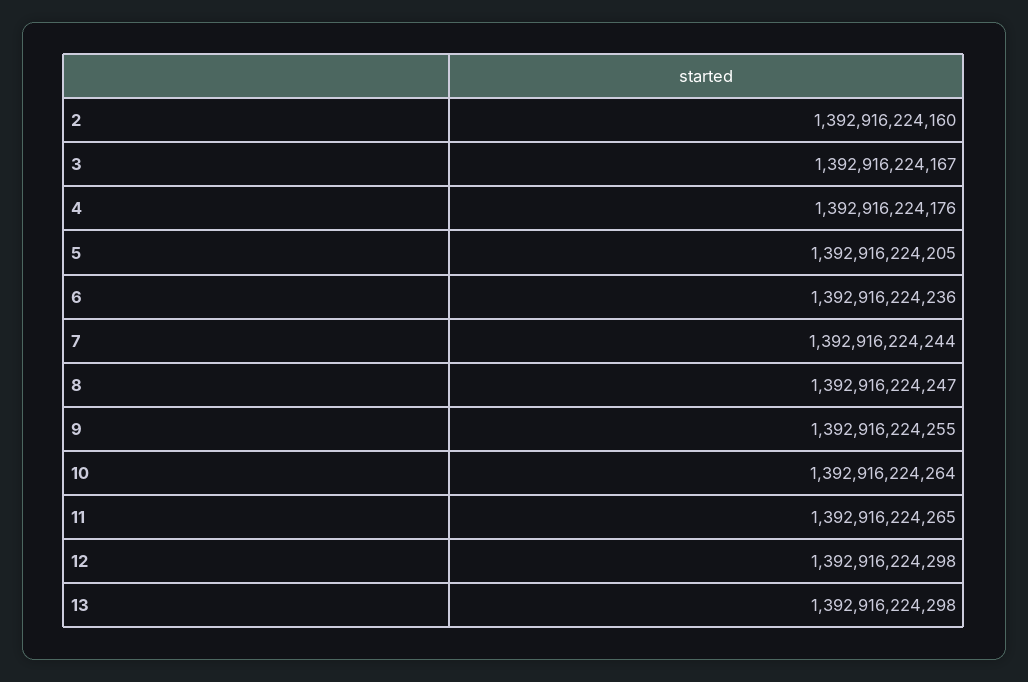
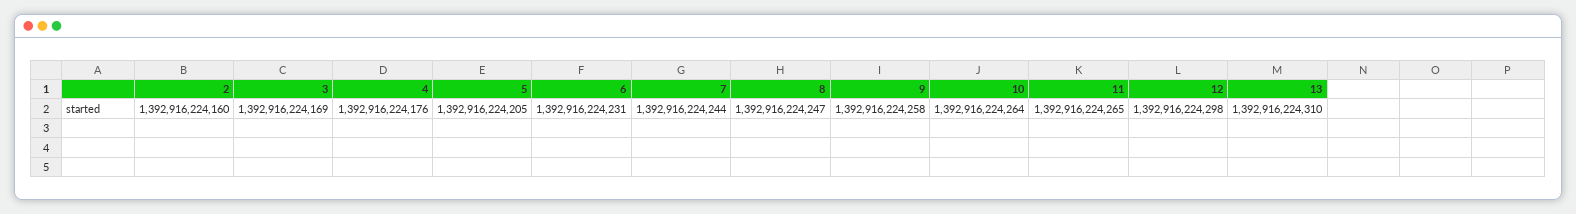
  {
    "2": 1392916224160,
-   "3": 1392916224167,
+   "3": 1392916224169,
    "4": 1392916224176,
    "5": 1392916224205,
-   "6": 1392916224236,
+   "6": 1392916224231,
    "7": 1392916224244,
    "8": 1392916224247,
-   "9": 1392916224255,
+   "9": 1392916224258,
    "10": 1392916224264,
    "11": 1392916224265,
    "12": 1392916224298,
-   "13": 1392916224298
+   "13": 1392916224310
  }

